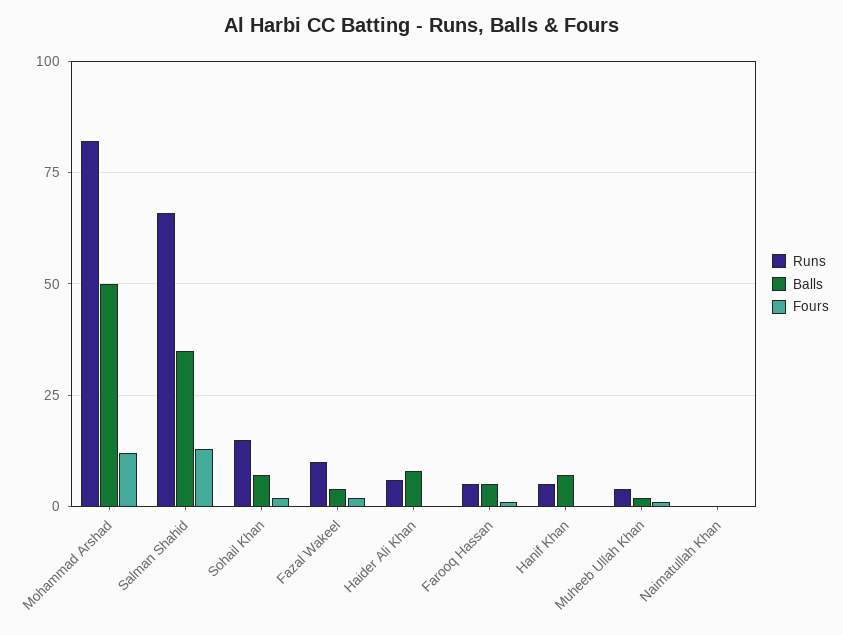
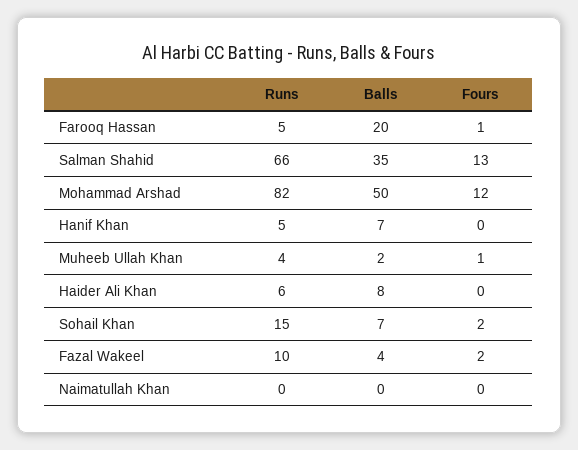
  {
    "Runs": {
      "Mohammad Arshad": 82,
      "Salman Shahid": 66,
      "Sohail Khan": 15,
      "Fazal Wakeel": 10,
      "Haider Ali Khan": 6,
      "Farooq Hassan": 5,
      "Hanif Khan": 5,
      "Muheeb Ullah Khan": 4,
      "Naimatullah Khan": 0
    },
    "Balls": {
      "Mohammad Arshad": 50,
      "Salman Shahid": 35,
      "Sohail Khan": 7,
      "Fazal Wakeel": 4,
      "Haider Ali Khan": 8,
-     "Farooq Hassan": 5,
+     "Farooq Hassan": 20,
      "Hanif Khan": 7,
      "Muheeb Ullah Khan": 2,
      "Naimatullah Khan": 0
    },
    "Fours": {
      "Mohammad Arshad": 12,
      "Salman Shahid": 13,
      "Sohail Khan": 2,
      "Fazal Wakeel": 2,
      "Haider Ali Khan": 0,
      "Farooq Hassan": 1,
      "Hanif Khan": 0,
      "Muheeb Ullah Khan": 1,
      "Naimatullah Khan": 0
    }
  }

